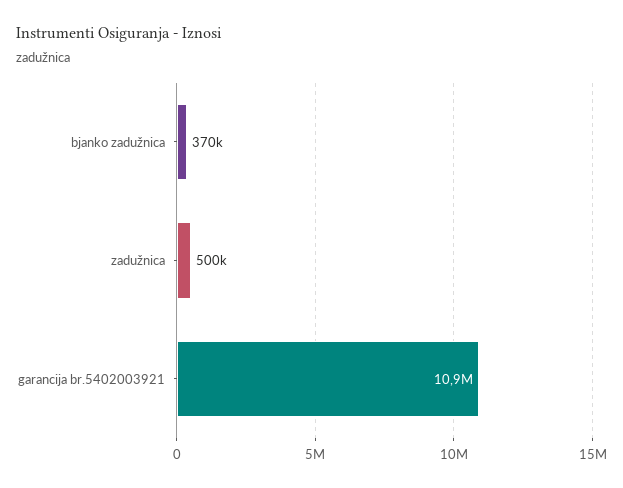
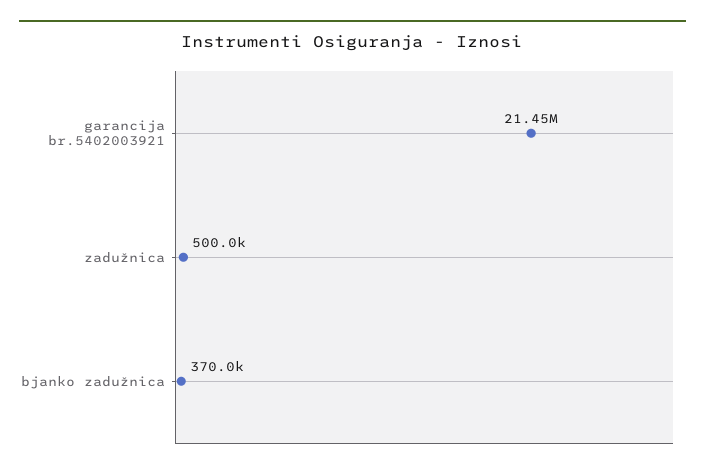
  {
    "bjanko zadužnica": 370000,
    "zadužnica": 500000,
-   "garancija br.5402003921": 10900000
+   "garancija br.5402003921": 21450000
  }

